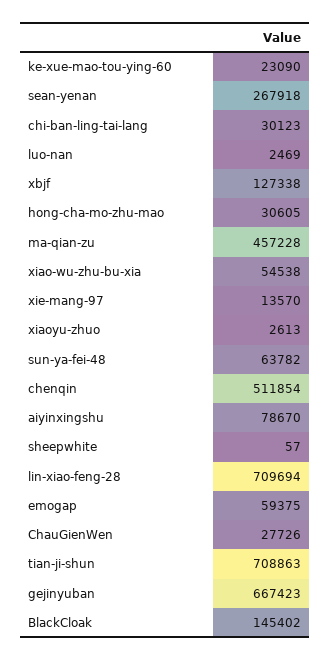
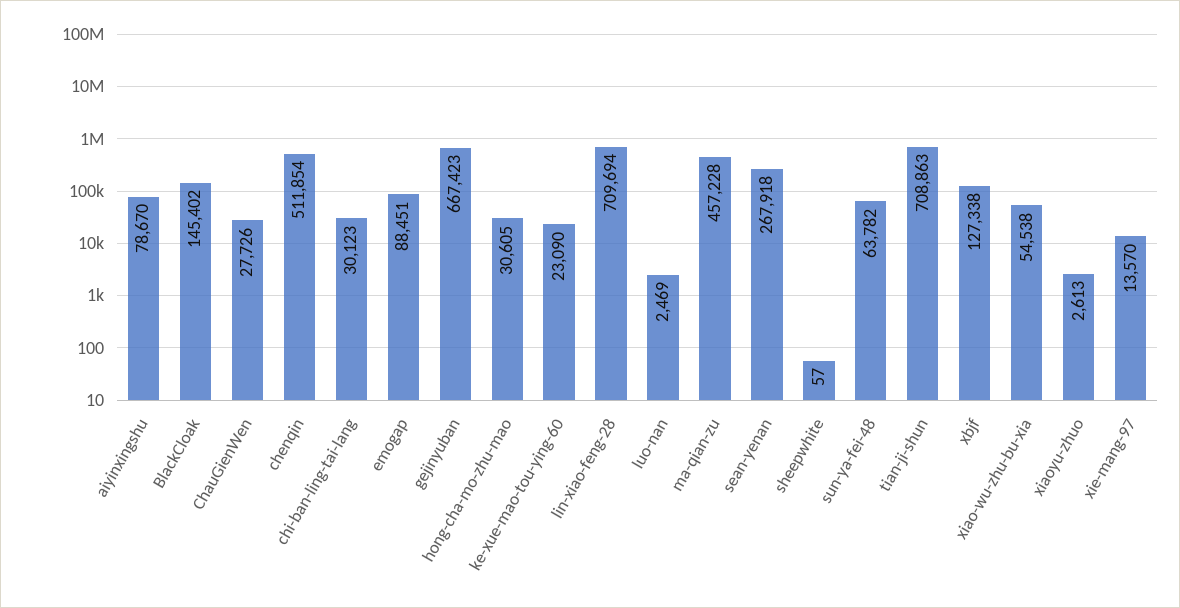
  {
    "ke-xue-mao-tou-ying-60": 23090,
    "sean-yenan": 267918,
    "chi-ban-ling-tai-lang": 30123,
    "luo-nan": 2469,
    "xbjf": 127338,
    "hong-cha-mo-zhu-mao": 30605,
    "ma-qian-zu": 457228,
    "xiao-wu-zhu-bu-xia": 54538,
    "xie-mang-97": 13570,
    "xiaoyu-zhuo": 2613,
    "sun-ya-fei-48": 63782,
    "chenqin": 511854,
    "aiyinxingshu": 78670,
    "sheepwhite": 57,
    "lin-xiao-feng-28": 709694,
-   "emogap": 59375,
+   "emogap": 88451,
    "ChauGienWen": 27726,
    "tian-ji-shun": 708863,
    "gejinyuban": 667423,
    "BlackCloak": 145402
  }

